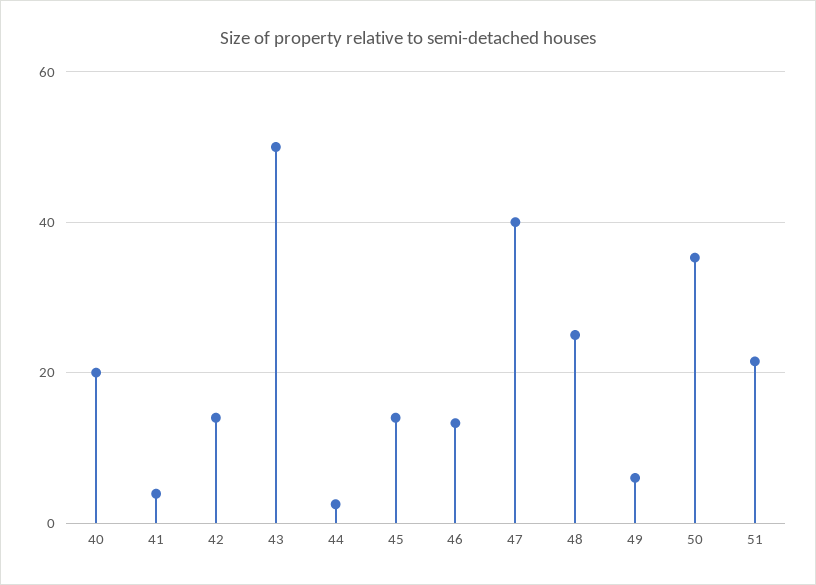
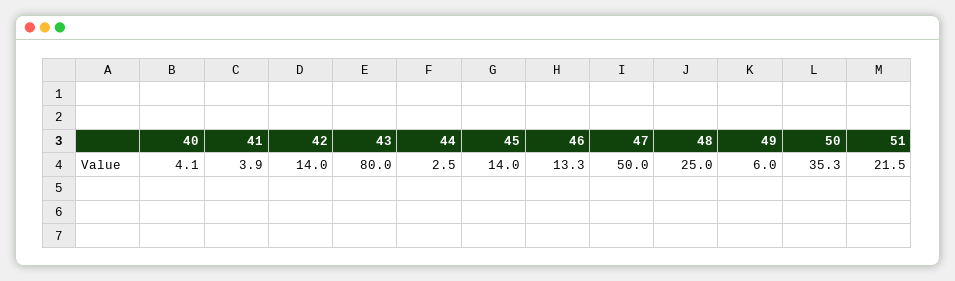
  {
-   "40": 20,
+   "40": 4.1,
    "41": 3.9,
    "42": 14,
-   "43": 50,
+   "43": 80,
    "44": 2.5,
    "45": 14,
    "46": 13.3,
-   "47": 40,
+   "47": 50,
    "48": 25,
    "49": 6,
    "50": 35.3,
    "51": 21.5
  }

